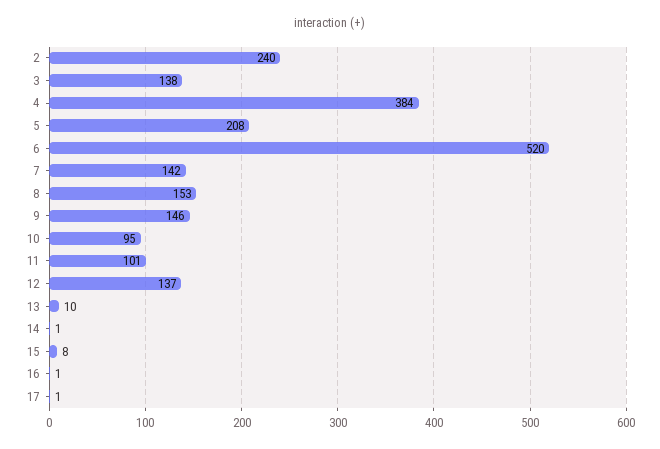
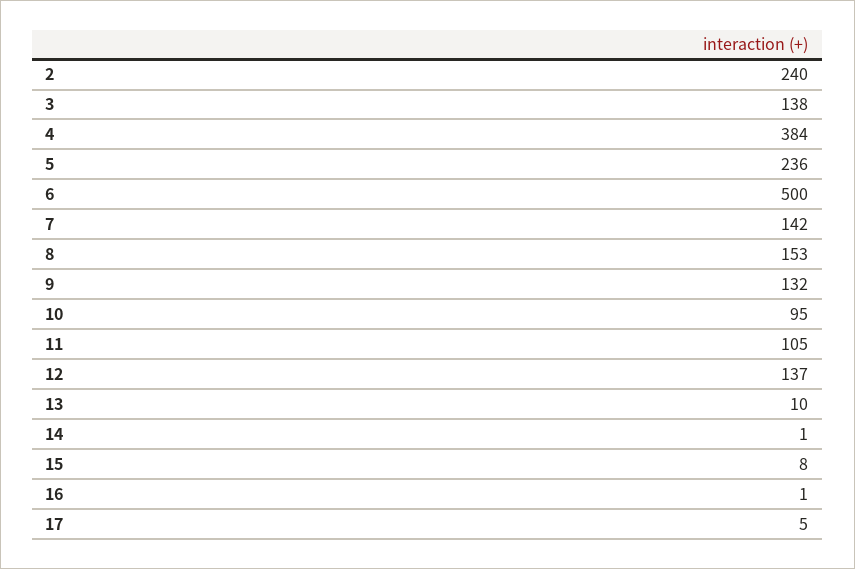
  {
    "2": 240,
    "3": 138,
    "4": 384,
-   "5": 208,
+   "5": 236,
-   "6": 520,
+   "6": 500,
    "7": 142,
    "8": 153,
-   "9": 146,
+   "9": 132,
    "10": 95,
-   "11": 101,
+   "11": 105,
    "12": 137,
    "13": 10,
    "14": 1,
    "15": 8,
    "16": 1,
-   "17": 1
+   "17": 5
  }

